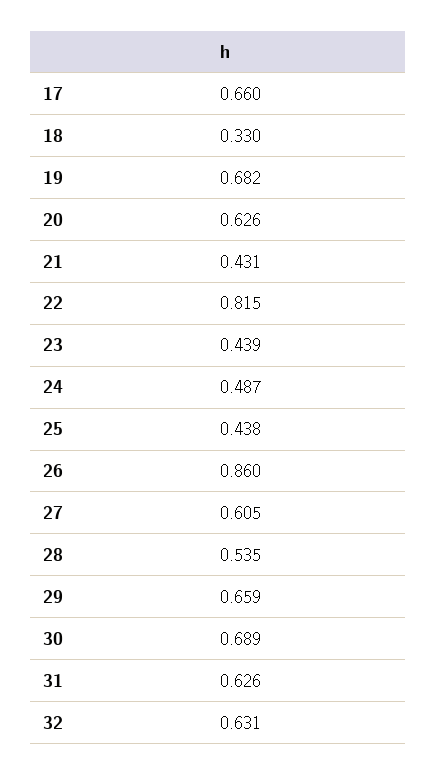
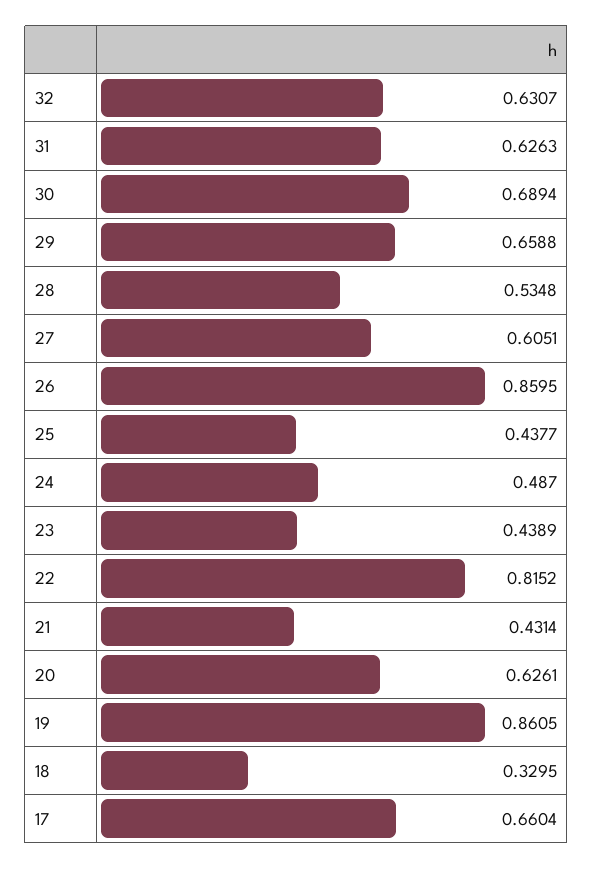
  {
    "17": 0.6604,
    "18": 0.3295,
-   "19": 0.682,
+   "19": 0.8605,
    "20": 0.6261,
    "21": 0.4314,
    "22": 0.8152,
    "23": 0.4389,
    "24": 0.487,
    "25": 0.4377,
    "26": 0.8595,
    "27": 0.6051,
    "28": 0.5348,
    "29": 0.6588,
    "30": 0.6894,
    "31": 0.6263,
    "32": 0.6307
  }

